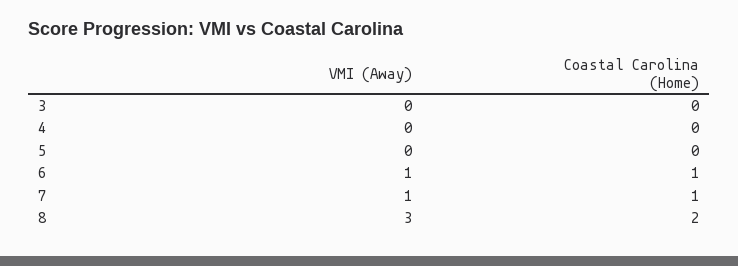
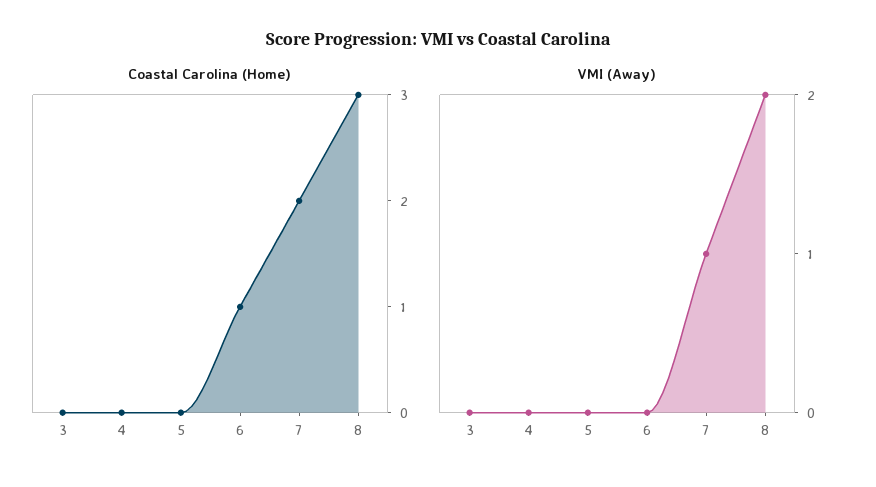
  {
    "VMI (Away)": {
      "3": 0,
      "4": 0,
      "5": 0,
-     "6": 1,
+     "6": 0,
      "7": 1,
-     "8": 3
+     "8": 2
    },
    "Coastal Carolina (Home)": {
      "3": 0,
      "4": 0,
      "5": 0,
      "6": 1,
-     "7": 1,
+     "7": 2,
-     "8": 2
+     "8": 3
    }
  }

